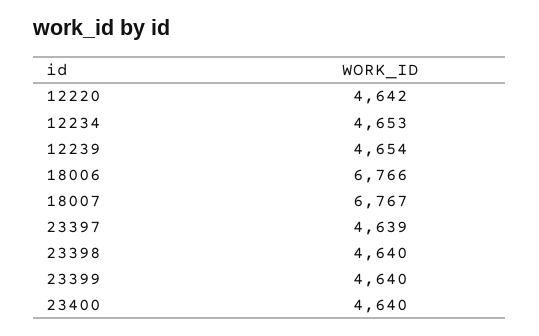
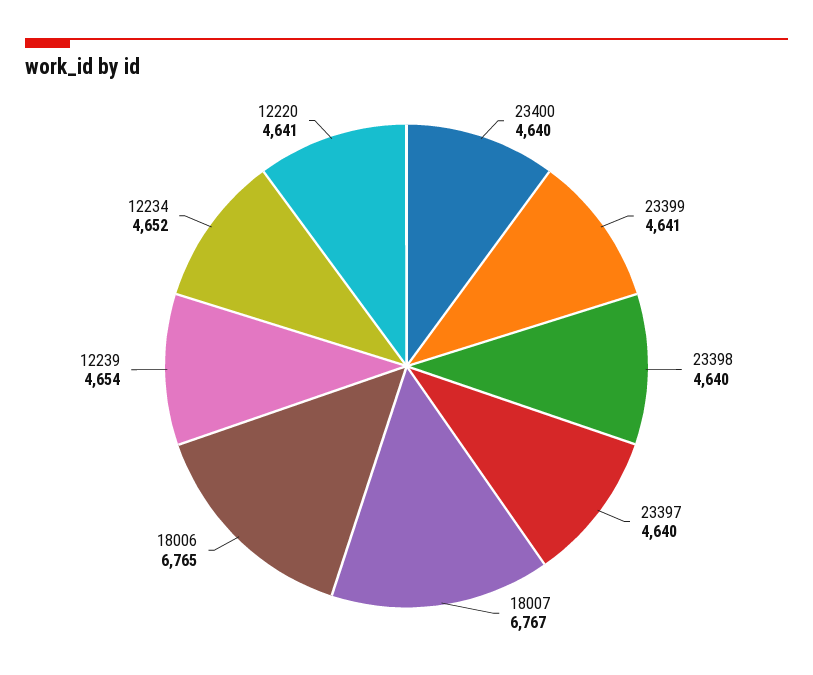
  {
-   "12220": 4642,
+   "12220": 4641,
-   "12234": 4653,
+   "12234": 4652,
    "12239": 4654,
-   "18006": 6766,
+   "18006": 6765,
    "18007": 6767,
-   "23397": 4639,
+   "23397": 4640,
    "23398": 4640,
-   "23399": 4640,
+   "23399": 4641,
    "23400": 4640
  }

